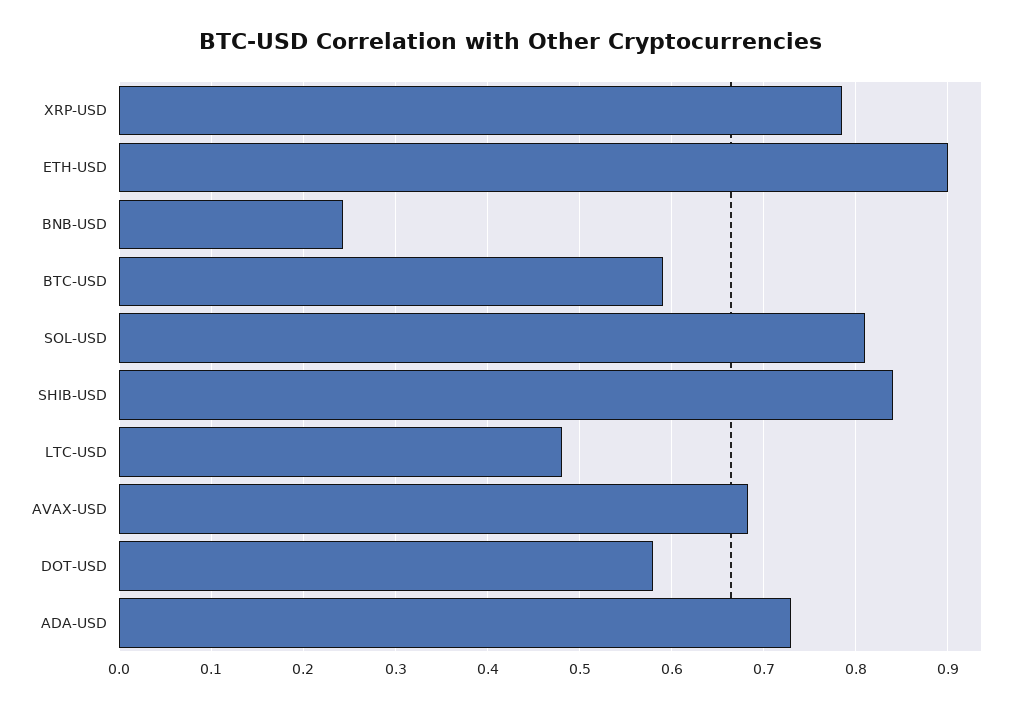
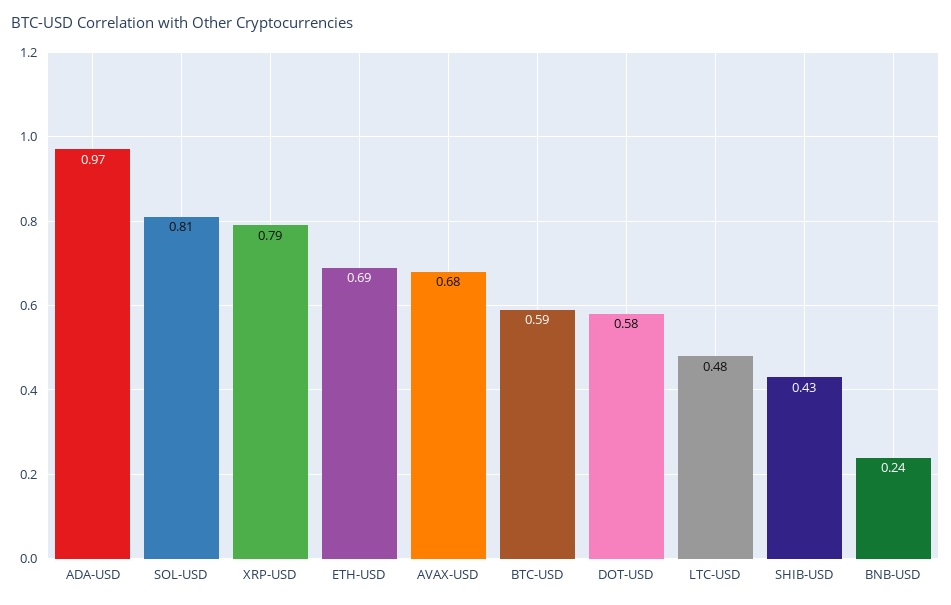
  {
    "XRP-USD": 0.79,
-   "ETH-USD": 0.9,
+   "ETH-USD": 0.69,
    "BNB-USD": 0.24,
    "BTC-USD": 0.59,
    "SOL-USD": 0.81,
-   "SHIB-USD": 0.84,
+   "SHIB-USD": 0.43,
    "LTC-USD": 0.48,
    "AVAX-USD": 0.68,
    "DOT-USD": 0.58,
-   "ADA-USD": 0.73
+   "ADA-USD": 0.97
  }

